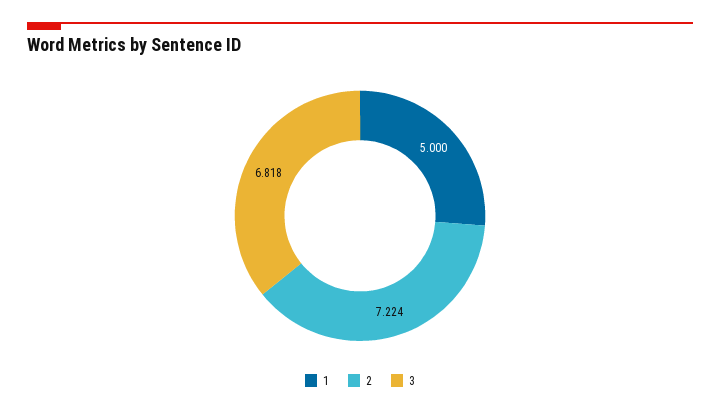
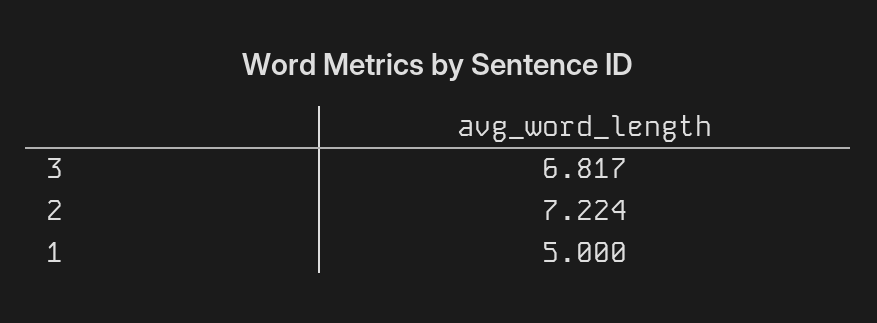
  {
    "1": 5,
    "2": 7.224,
-   "3": 6.818
+   "3": 6.817
  }

